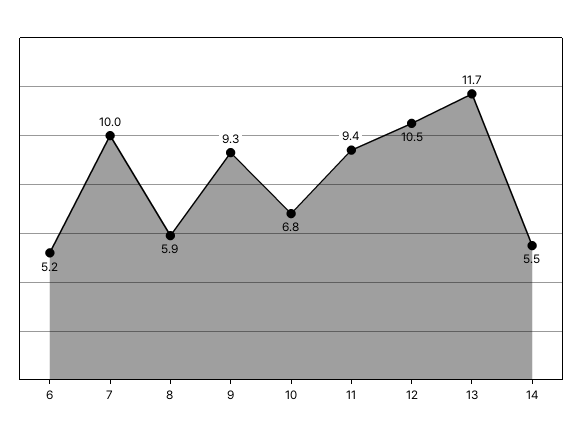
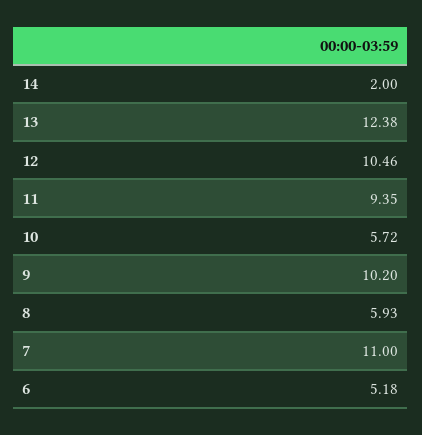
  {
    "6": 5.18,
-   "7": 10,
+   "7": 11,
    "8": 5.93,
-   "9": 9.3,
+   "9": 10.2,
-   "10": 6.8,
+   "10": 5.72,
    "11": 9.35,
    "12": 10.46,
-   "13": 11.7,
+   "13": 12.38,
-   "14": 5.5
+   "14": 2
  }

